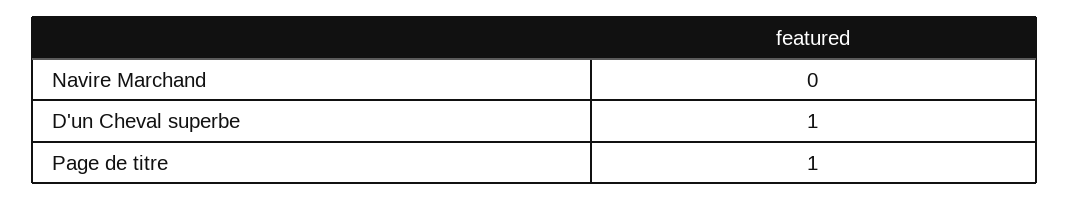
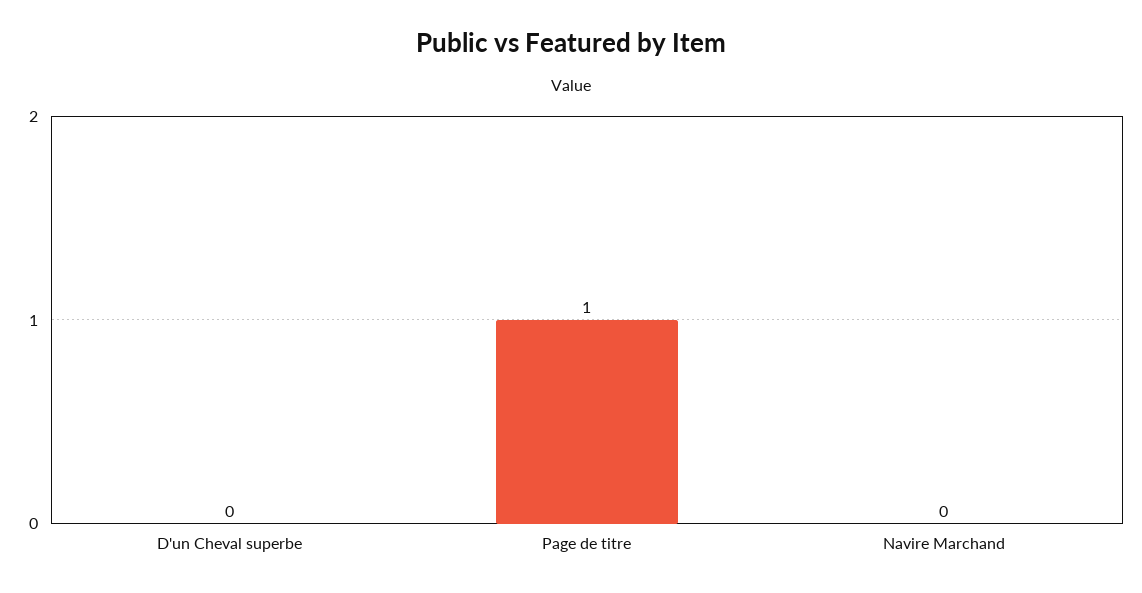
  {
    "Navire Marchand": 0,
-   "D'un Cheval superbe": 1,
+   "D'un Cheval superbe": 0,
    "Page de titre": 1
  }

